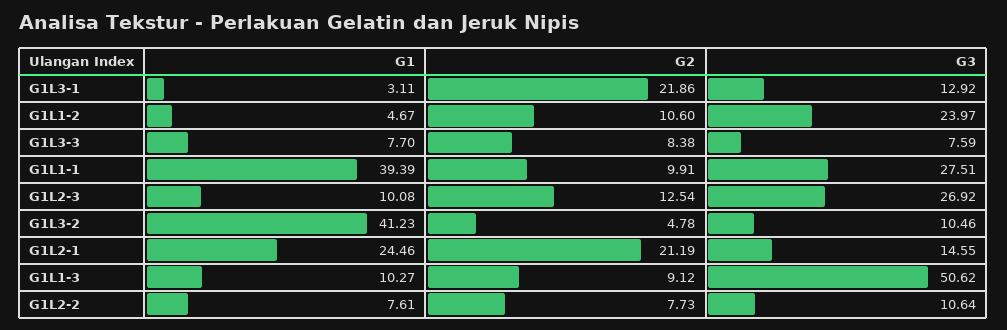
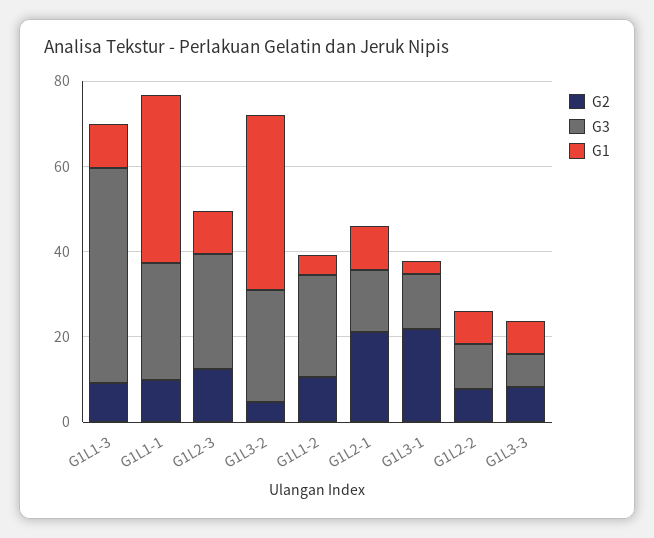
  {
    "G1": {
      "G1L3-1": 3.11,
      "G1L1-2": 4.67,
      "G1L3-3": 7.7,
      "G1L1-1": 39.39,
      "G1L2-3": 10.08,
      "G1L3-2": 41.23,
-     "G1L2-1": 24.46,
+     "G1L2-1": 10,
      "G1L1-3": 10.27,
      "G1L2-2": 7.61
    },
    "G2": {
      "G1L3-1": 21.86,
      "G1L1-2": 10.6,
      "G1L3-3": 8.38,
      "G1L1-1": 9.91,
      "G1L2-3": 12.54,
      "G1L3-2": 4.78,
      "G1L2-1": 21.19,
      "G1L1-3": 9.12,
      "G1L2-2": 7.73
    },
    "G3": {
      "G1L3-1": 12.92,
      "G1L1-2": 23.97,
      "G1L3-3": 7.59,
      "G1L1-1": 27.51,
      "G1L2-3": 26.92,
-     "G1L3-2": 10.46,
+     "G1L3-2": 25,
      "G1L2-1": 14.55,
      "G1L1-3": 50.62,
      "G1L2-2": 10.64
    }
  }

